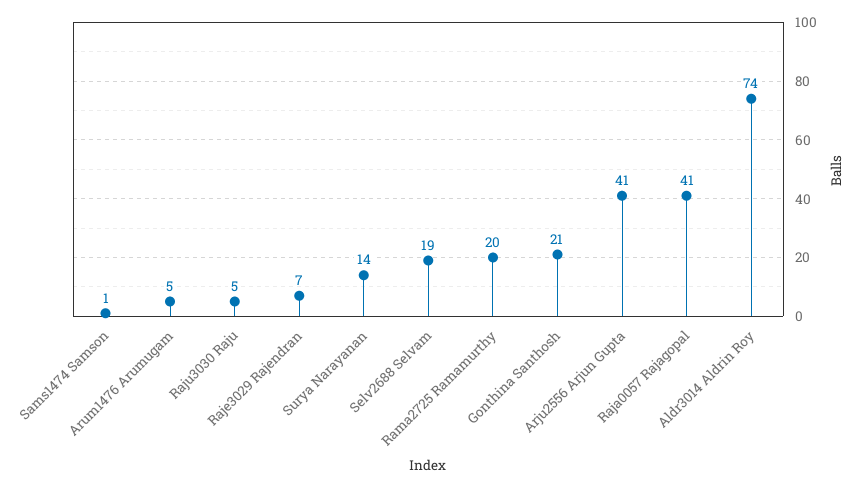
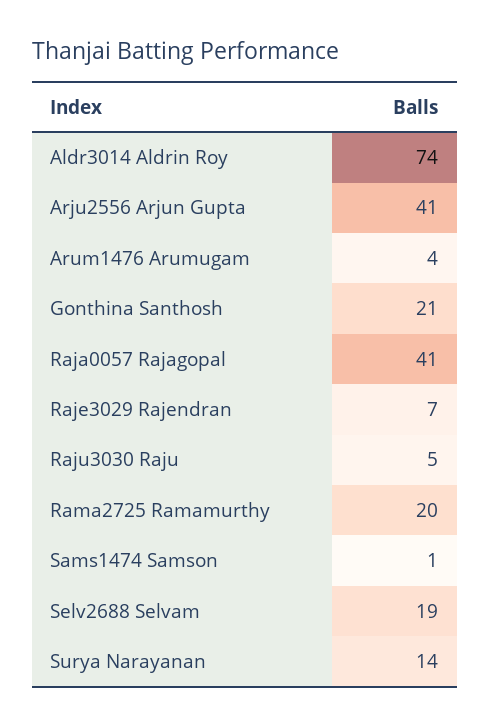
  {
    "Sams1474 Samson": 1,
-   "Arum1476 Arumugam": 5,
+   "Arum1476 Arumugam": 4,
    "Raju3030 Raju": 5,
    "Raje3029 Rajendran": 7,
    "Surya Narayanan": 14,
    "Selv2688 Selvam": 19,
    "Rama2725 Ramamurthy": 20,
    "Gonthina Santhosh": 21,
    "Arju2556 Arjun Gupta": 41,
    "Raja0057 Rajagopal": 41,
    "Aldr3014 Aldrin Roy": 74
  }

